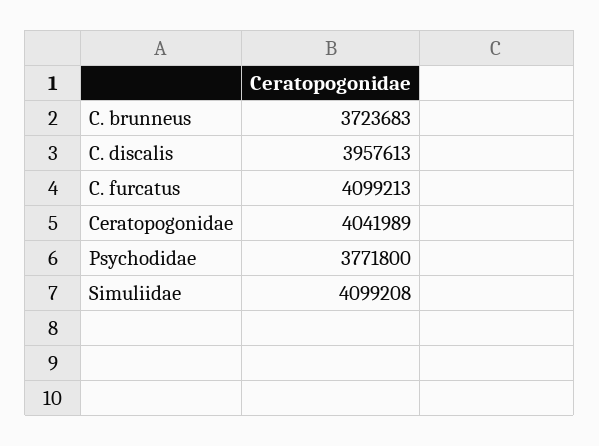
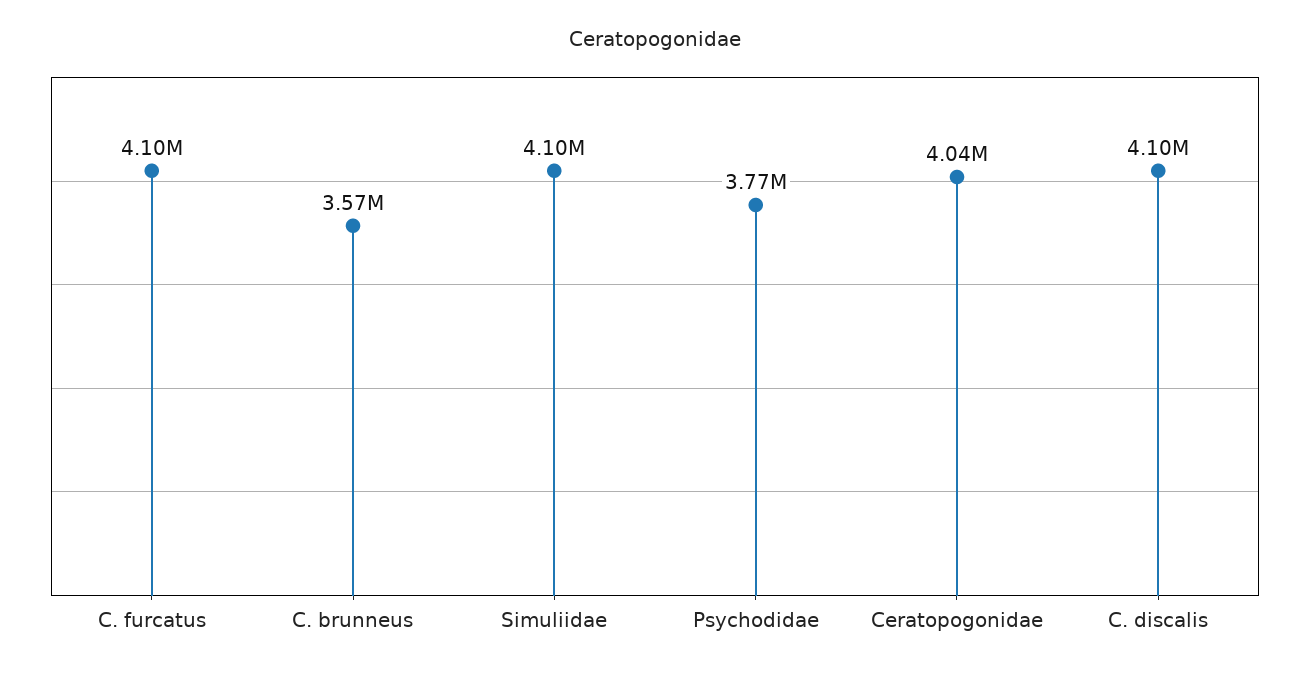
  {
-   "C. brunneus": 3723683,
+   "C. brunneus": 3570000,
-   "C. discalis": 3957613,
+   "C. discalis": 4100000,
    "C. furcatus": 4099213,
    "Ceratopogonidae": 4041989,
    "Psychodidae": 3771800,
    "Simuliidae": 4099208
  }

